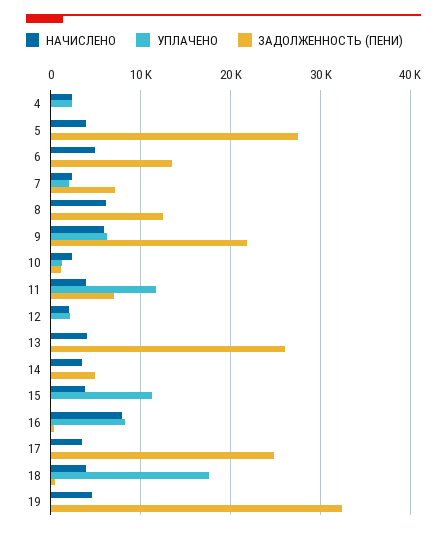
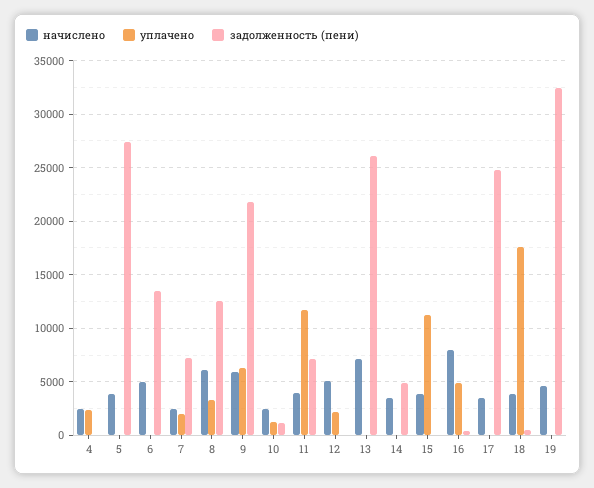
  {
    "НАЧИСЛЕНО": {
      "4": 2000,
      "5": 4000,
      "6": 5000,
      "7": 2000,
      "8": 6000,
      "9": 6000,
      "10": 2000,
      "11": 4000,
-     "12": 2000,
+     "12": 5000,
-     "13": 4000,
+     "13": 7000,
      "14": 3000,
      "15": 4000,
      "16": 8000,
      "17": 4000,
      "18": 4000,
      "19": 5000
    },
    "УПЛАЧЕНО": {
      "4": 2000,
      "5": 0,
      "6": 0,
      "7": 2000,
-     "8": 0,
+     "8": 3000,
      "9": 6000,
      "10": 1000,
      "11": 12000,
      "12": 2000,
      "13": 0,
      "14": 0,
      "15": 11000,
-     "16": 8000,
+     "16": 5000,
      "17": 0,
      "18": 18000,
      "19": 0
    },
    "ЗАДОЛЖЕННОСТЬ (ПЕНИ)": {
      "4": 0,
      "5": 27000,
      "6": 14000,
      "7": 7000,
      "8": 13000,
      "9": 22000,
      "10": 1000,
      "11": 7000,
      "12": 0,
      "13": 26000,
      "14": 5000,
      "15": 0,
      "16": 0,
      "17": 25000,
      "18": 1000,
      "19": 32000
    }
  }

